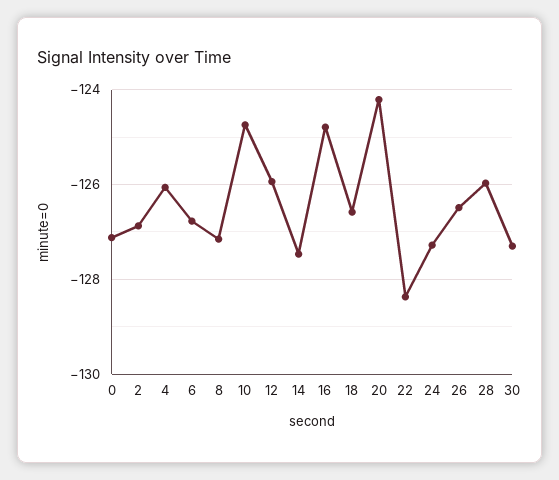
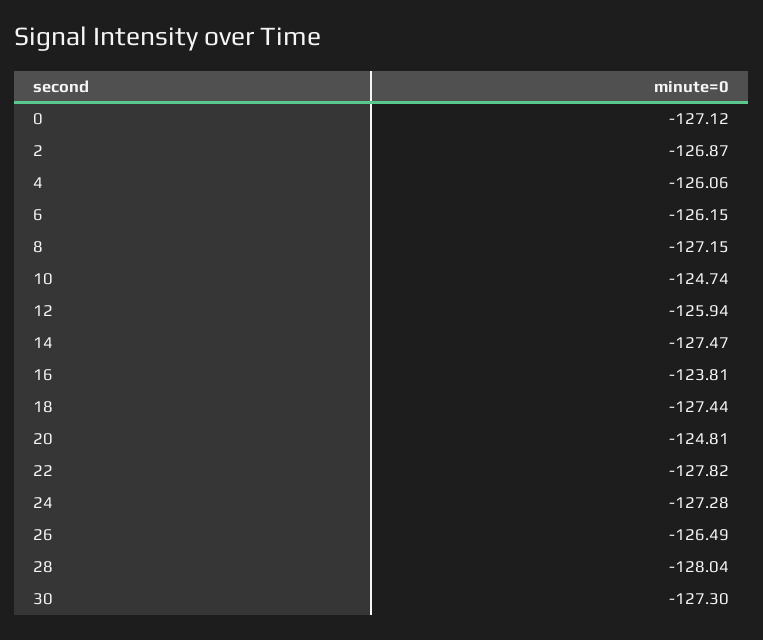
  {
    "0": -127.12,
    "2": -126.87,
    "4": -126.06,
-   "6": -126.8,
+   "6": -126.15,
    "8": -127.15,
    "10": -124.74,
    "12": -125.94,
    "14": -127.47,
-   "16": -124.8,
+   "16": -123.81,
-   "18": -126.6,
+   "18": -127.44,
-   "20": -124.2,
+   "20": -124.81,
-   "22": -128.4,
+   "22": -127.82,
    "24": -127.28,
    "26": -126.49,
-   "28": -126,
+   "28": -128.04,
    "30": -127.3
  }

